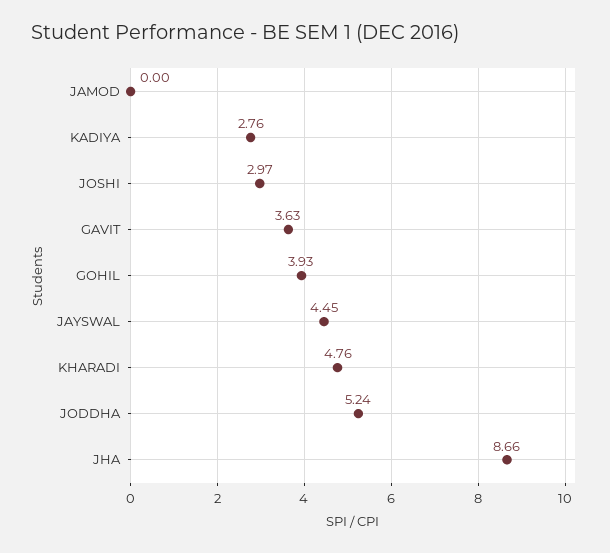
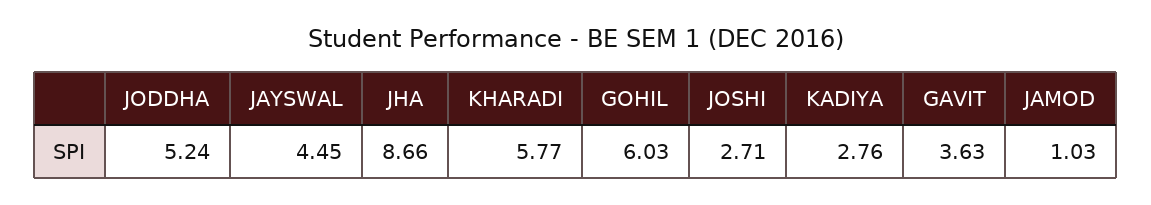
  {
-   "JAMOD": 0,
+   "JAMOD": 1.03,
    "KADIYA": 2.76,
-   "JOSHI": 2.97,
+   "JOSHI": 2.71,
    "GAVIT": 3.63,
-   "GOHIL": 3.93,
+   "GOHIL": 6.03,
    "JAYSWAL": 4.45,
-   "KHARADI": 4.76,
+   "KHARADI": 5.77,
    "JODDHA": 5.24,
    "JHA": 8.66
  }

